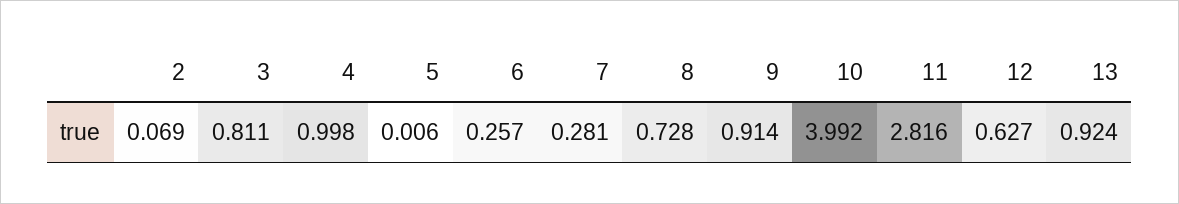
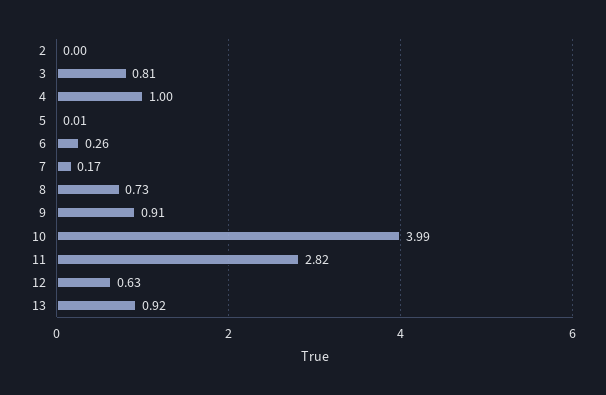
  {
-   "2": 0.069,
+   "2": 0,
    "3": 0.811,
    "4": 0.998,
    "5": 0.006,
    "6": 0.257,
-   "7": 0.281,
+   "7": 0.17,
    "8": 0.728,
    "9": 0.914,
    "10": 3.992,
    "11": 2.816,
    "12": 0.627,
    "13": 0.924
  }

